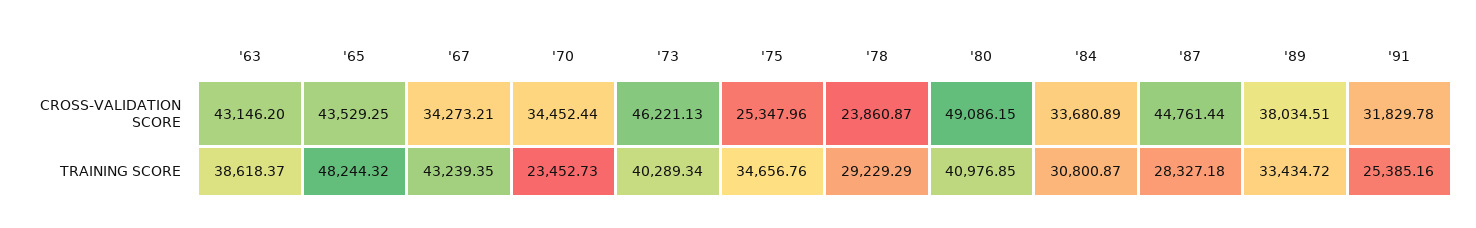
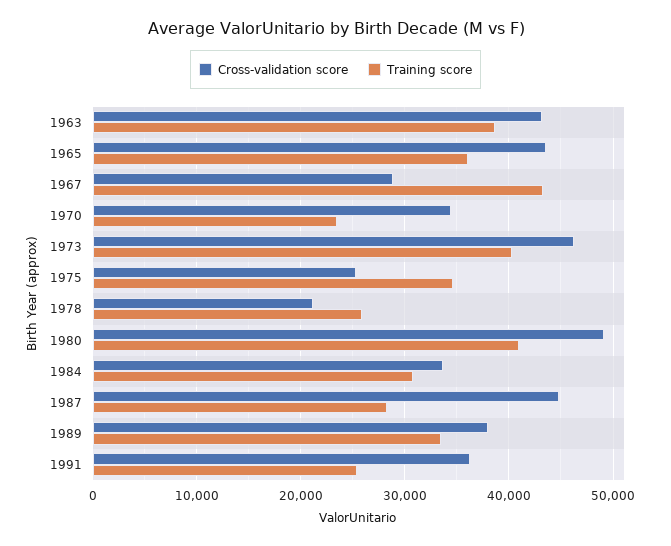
  {
    "CROSS-VALIDATION SCORE": {
      "'63": 43146.2,
      "'65": 43529.25,
-     "'67": 34273.21,
+     "'67": 29000,
      "'70": 34452.44,
      "'73": 46221.13,
      "'75": 25347.96,
-     "'78": 23860.87,
+     "'78": 21000,
      "'80": 49086.15,
      "'84": 33680.89,
      "'87": 44761.44,
      "'89": 38034.51,
-     "'91": 31829.78
+     "'91": 36000
    },
    "TRAINING SCORE": {
      "'63": 38618.37,
-     "'65": 48244.32,
+     "'65": 36000,
      "'67": 43239.35,
      "'70": 23452.73,
      "'73": 40289.34,
      "'75": 34656.76,
-     "'78": 29229.29,
+     "'78": 26000,
      "'80": 40976.85,
      "'84": 30800.87,
      "'87": 28327.18,
      "'89": 33434.72,
      "'91": 25385.16
    }
  }

